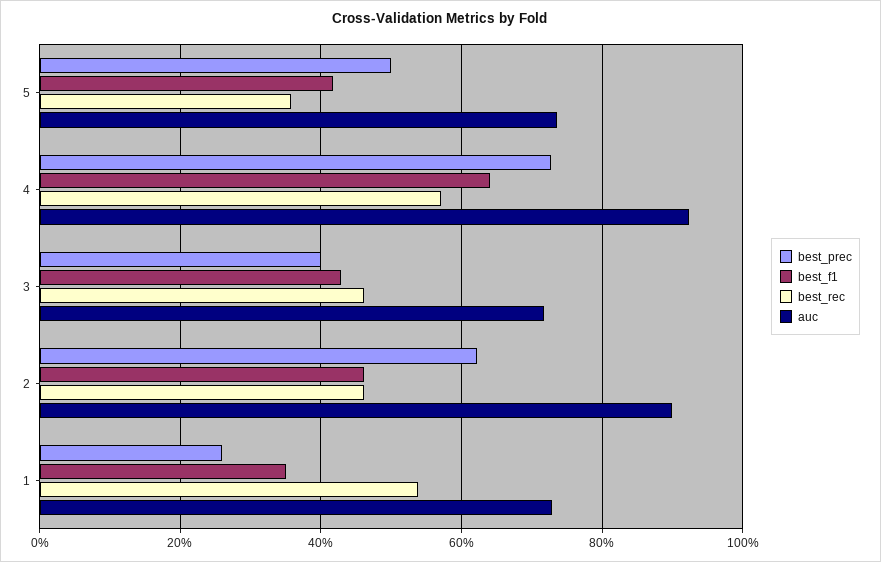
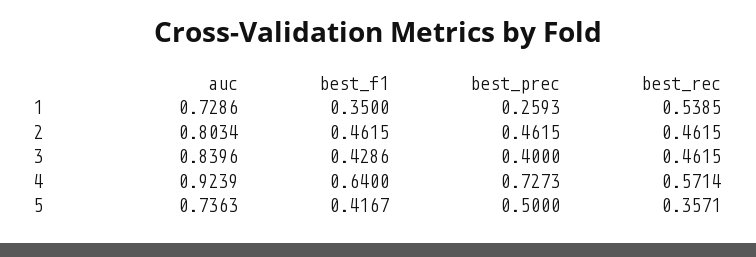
  {
    "best_prec": {
      "5": 0.5,
      "4": 0.7273,
      "3": 0.4,
-     "2": 0.62,
+     "2": 0.4615,
      "1": 0.2593
    },
    "best_f1": {
      "5": 0.4167,
      "4": 0.64,
      "3": 0.4286,
      "2": 0.4615,
      "1": 0.35
    },
    "best_rec": {
      "5": 0.3571,
      "4": 0.5714,
      "3": 0.4615,
      "2": 0.4615,
      "1": 0.5385
    },
    "auc": {
      "5": 0.7363,
      "4": 0.9239,
-     "3": 0.72,
+     "3": 0.8396,
-     "2": 0.9,
+     "2": 0.8034,
      "1": 0.7286
    }
  }

